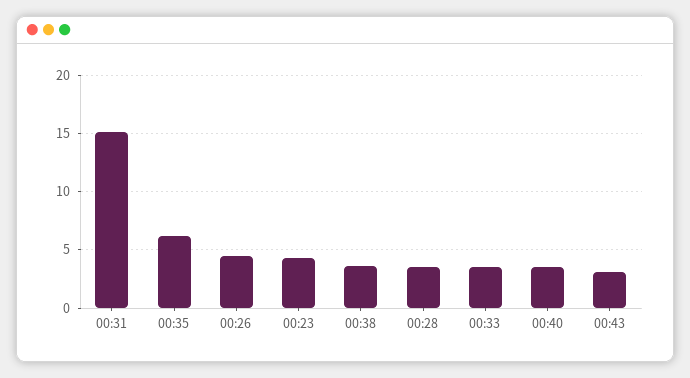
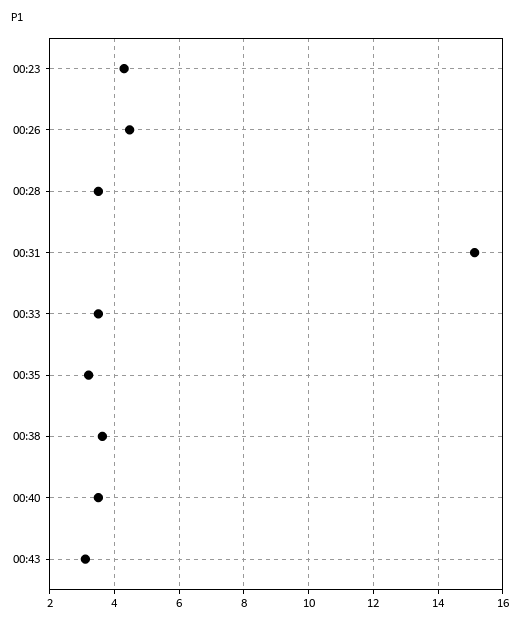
  {
    "00:31": 15.2,
-   "00:35": 6,
+   "00:35": 3.2,
    "00:26": 4.4,
    "00:23": 4.4,
    "00:38": 3.6,
    "00:28": 3.6,
    "00:33": 3.6,
    "00:40": 3.6,
    "00:43": 3.2
  }

